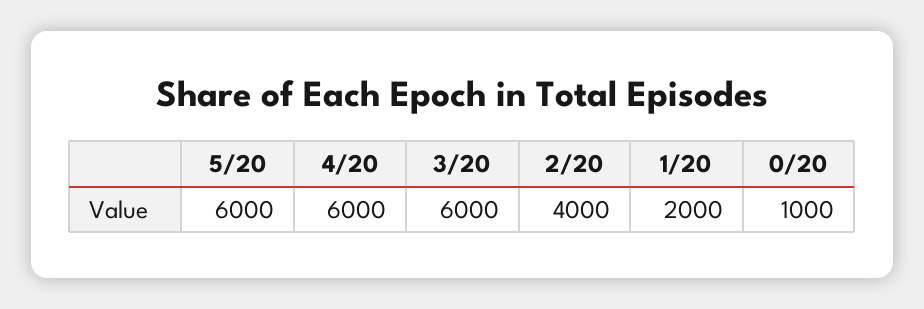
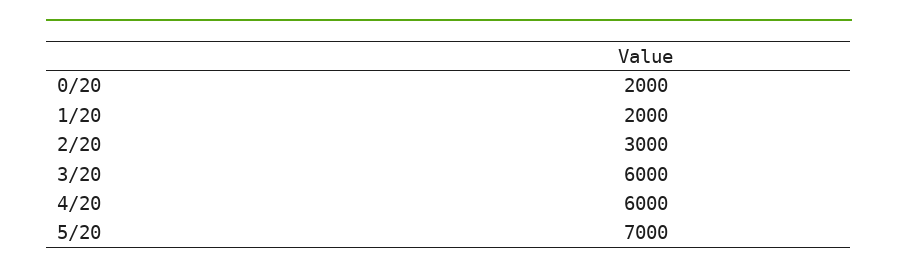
  {
-   "5/20": 6000,
+   "5/20": 7000,
    "4/20": 6000,
    "3/20": 6000,
-   "2/20": 4000,
+   "2/20": 3000,
    "1/20": 2000,
-   "0/20": 1000
+   "0/20": 2000
  }

